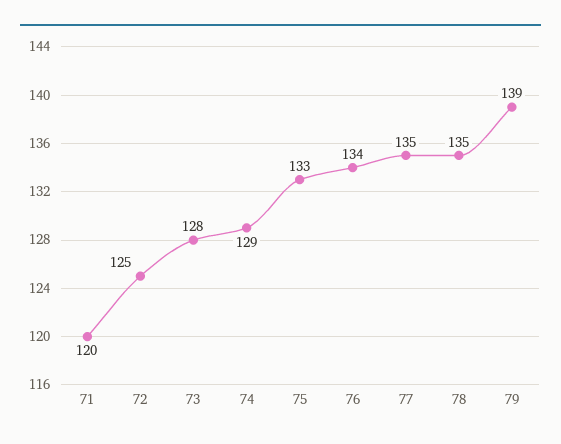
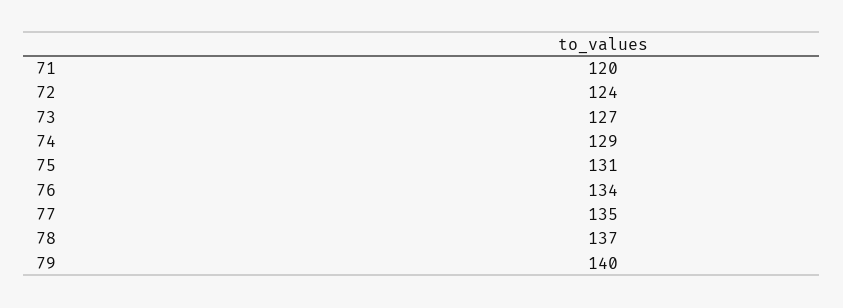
  {
    "71": 120,
-   "72": 125,
+   "72": 124,
-   "73": 128,
+   "73": 127,
    "74": 129,
-   "75": 133,
+   "75": 131,
    "76": 134,
    "77": 135,
-   "78": 135,
+   "78": 137,
-   "79": 139
+   "79": 140
  }

